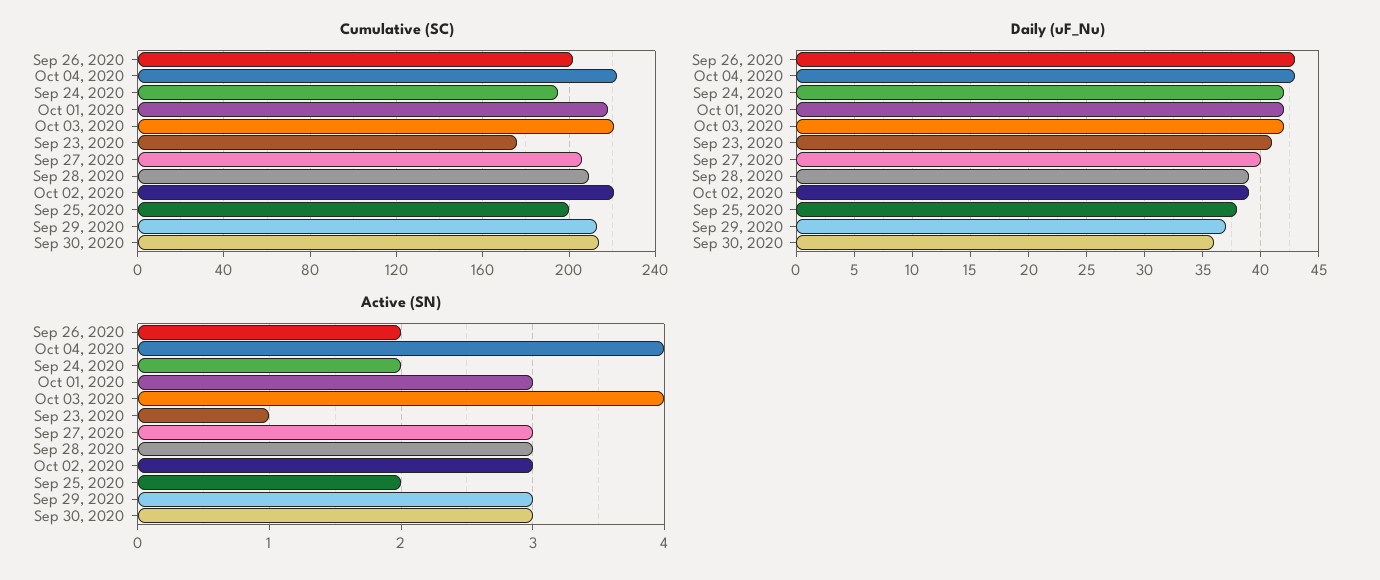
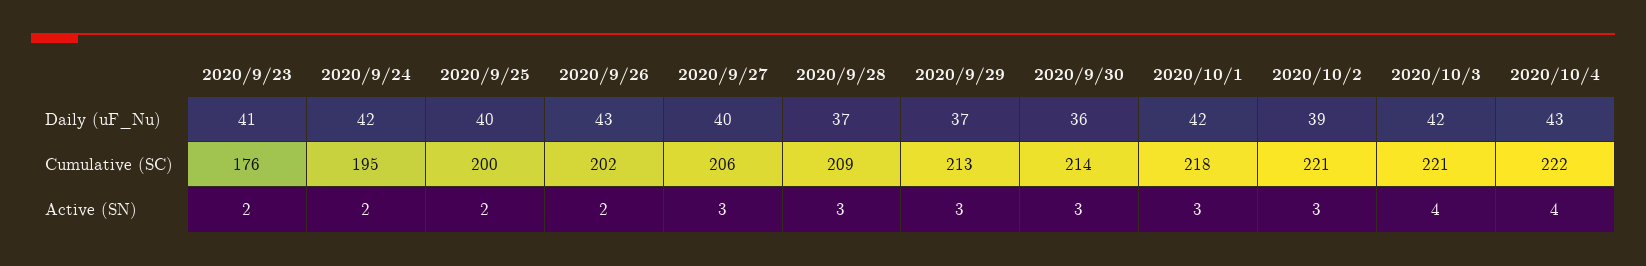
  {
    "Cumulative (SC)": {
      "Sep 26, 2020": 202,
      "Oct 04, 2020": 222,
      "Sep 24, 2020": 195,
      "Oct 01, 2020": 218,
      "Oct 03, 2020": 221,
      "Sep 23, 2020": 176,
      "Sep 27, 2020": 206,
      "Sep 28, 2020": 209,
      "Oct 02, 2020": 221,
      "Sep 25, 2020": 200,
      "Sep 29, 2020": 213,
      "Sep 30, 2020": 214
    },
    "Daily (uF_Nu)": {
      "Sep 26, 2020": 43,
      "Oct 04, 2020": 43,
      "Sep 24, 2020": 42,
      "Oct 01, 2020": 42,
      "Oct 03, 2020": 42,
      "Sep 23, 2020": 41,
      "Sep 27, 2020": 40,
-     "Sep 28, 2020": 39,
+     "Sep 28, 2020": 37,
      "Oct 02, 2020": 39,
-     "Sep 25, 2020": 38,
+     "Sep 25, 2020": 40,
      "Sep 29, 2020": 37,
      "Sep 30, 2020": 36
    },
    "Active (SN)": {
      "Sep 26, 2020": 2,
      "Oct 04, 2020": 4,
      "Sep 24, 2020": 2,
      "Oct 01, 2020": 3,
      "Oct 03, 2020": 4,
-     "Sep 23, 2020": 1,
+     "Sep 23, 2020": 2,
      "Sep 27, 2020": 3,
      "Sep 28, 2020": 3,
      "Oct 02, 2020": 3,
      "Sep 25, 2020": 2,
      "Sep 29, 2020": 3,
      "Sep 30, 2020": 3
    }
  }

